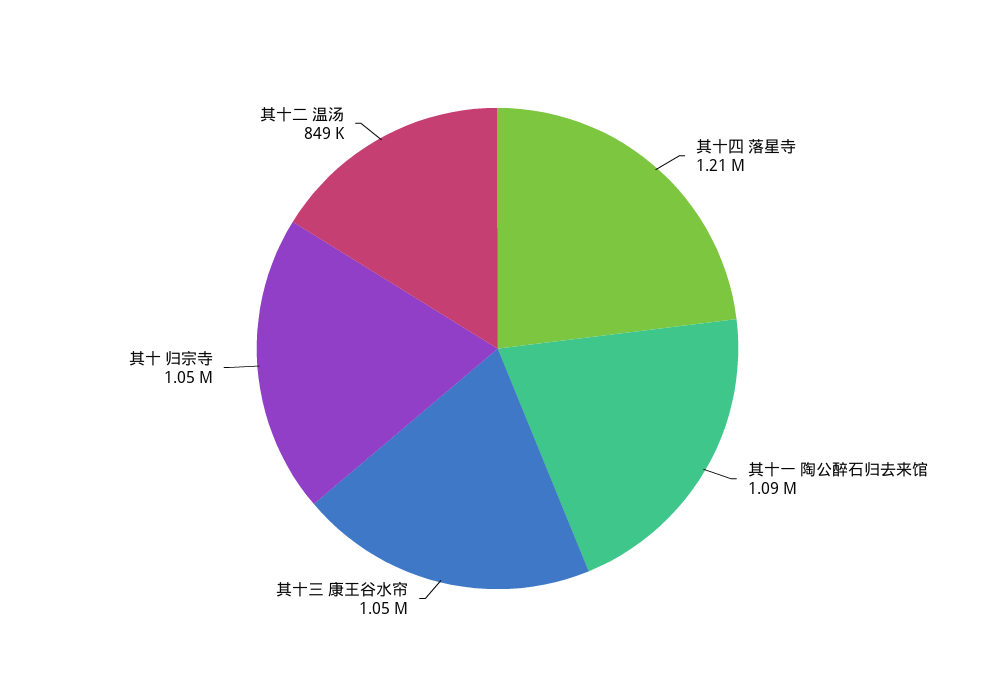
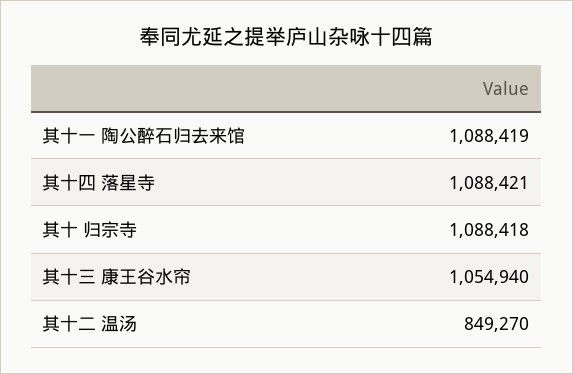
  {
-   "其十四 落星寺": 1210000,
+   "其十四 落星寺": 1088421,
    "其十一 陶公醉石归去来馆": 1088419,
    "其十三 康王谷水帘": 1054940,
-   "其十 归宗寺": 1050000,
+   "其十 归宗寺": 1088418,
    "其十二 温汤": 849270
  }

